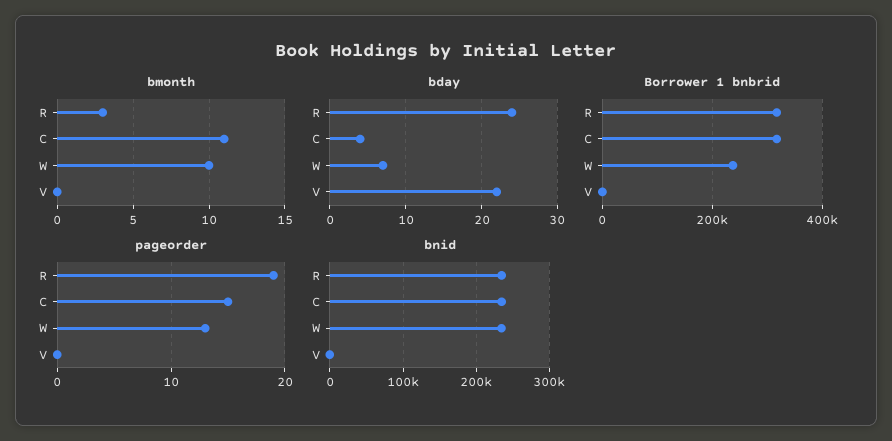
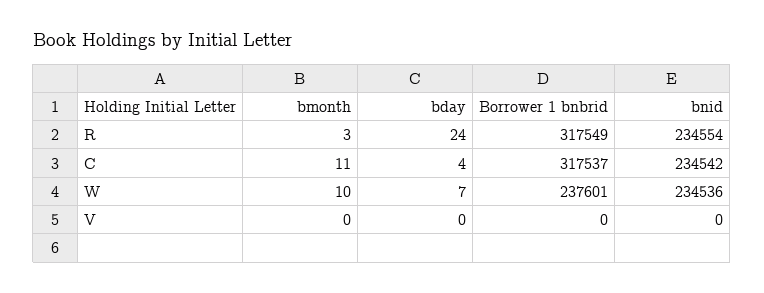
  {
    "bmonth": {
      "R": 3,
      "C": 11,
      "W": 10,
      "V": 0
    },
    "bday": {
      "R": 24,
      "C": 4,
      "W": 7,
-     "V": 22
+     "V": 0
    },
    "Borrower 1 bnbrid": {
      "R": 317549,
      "C": 317537,
      "W": 237601,
      "V": 0
    },
-   "pageorder": {
-     "R": 19,
-     "C": 15,
-     "W": 13,
-     "V": 0
-   },
    "bnid": {
      "R": 234554,
      "C": 234542,
      "W": 234536,
      "V": 0
    }
  }

